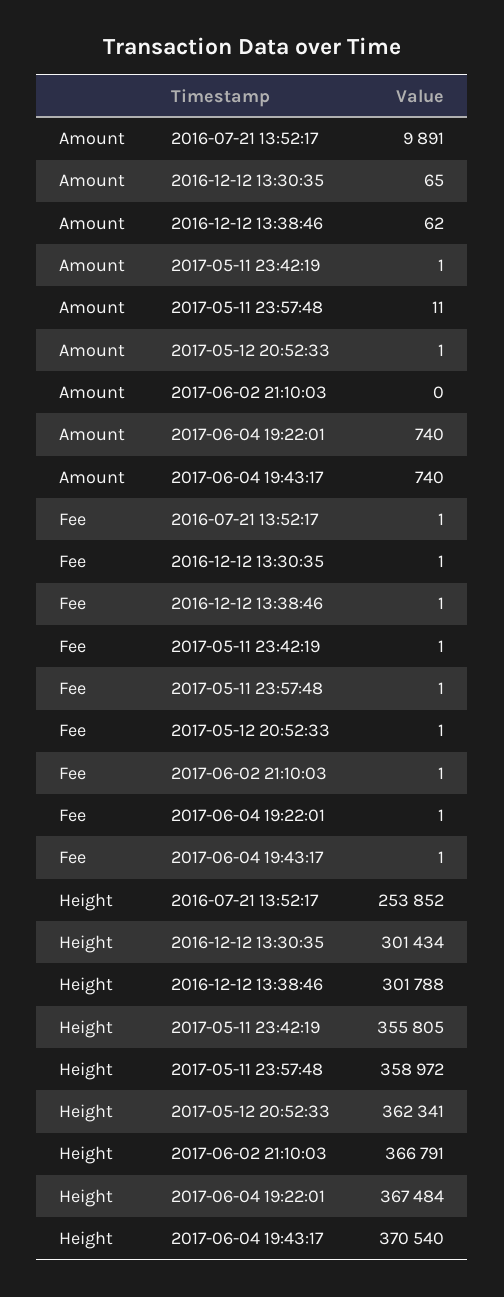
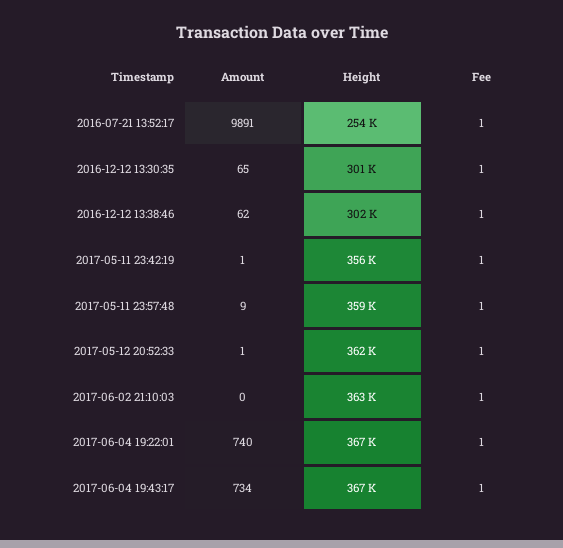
  {
    "Amount": {
      "2016-07-21 13:52:17": 9891,
      "2016-12-12 13:30:35": 65,
      "2016-12-12 13:38:46": 62,
      "2017-05-11 23:42:19": 1,
-     "2017-05-11 23:57:48": 11,
+     "2017-05-11 23:57:48": 9,
      "2017-05-12 20:52:33": 1,
      "2017-06-02 21:10:03": 0,
      "2017-06-04 19:22:01": 740,
-     "2017-06-04 19:43:17": 740
+     "2017-06-04 19:43:17": 734
    },
    "Fee": {
      "2016-07-21 13:52:17": 1,
      "2016-12-12 13:30:35": 1,
      "2016-12-12 13:38:46": 1,
      "2017-05-11 23:42:19": 1,
      "2017-05-11 23:57:48": 1,
      "2017-05-12 20:52:33": 1,
      "2017-06-02 21:10:03": 1,
      "2017-06-04 19:22:01": 1,
      "2017-06-04 19:43:17": 1
    },
    "Height": {
      "2016-07-21 13:52:17": 253852,
      "2016-12-12 13:30:35": 301434,
      "2016-12-12 13:38:46": 301788,
      "2017-05-11 23:42:19": 355805,
      "2017-05-11 23:57:48": 358972,
      "2017-05-12 20:52:33": 362341,
-     "2017-06-02 21:10:03": 366791,
+     "2017-06-02 21:10:03": 363000,
      "2017-06-04 19:22:01": 367484,
-     "2017-06-04 19:43:17": 370540
+     "2017-06-04 19:43:17": 367000
    }
  }

